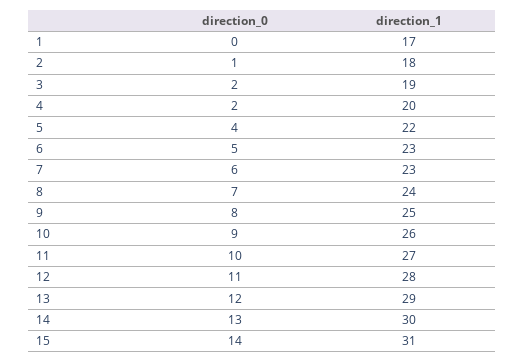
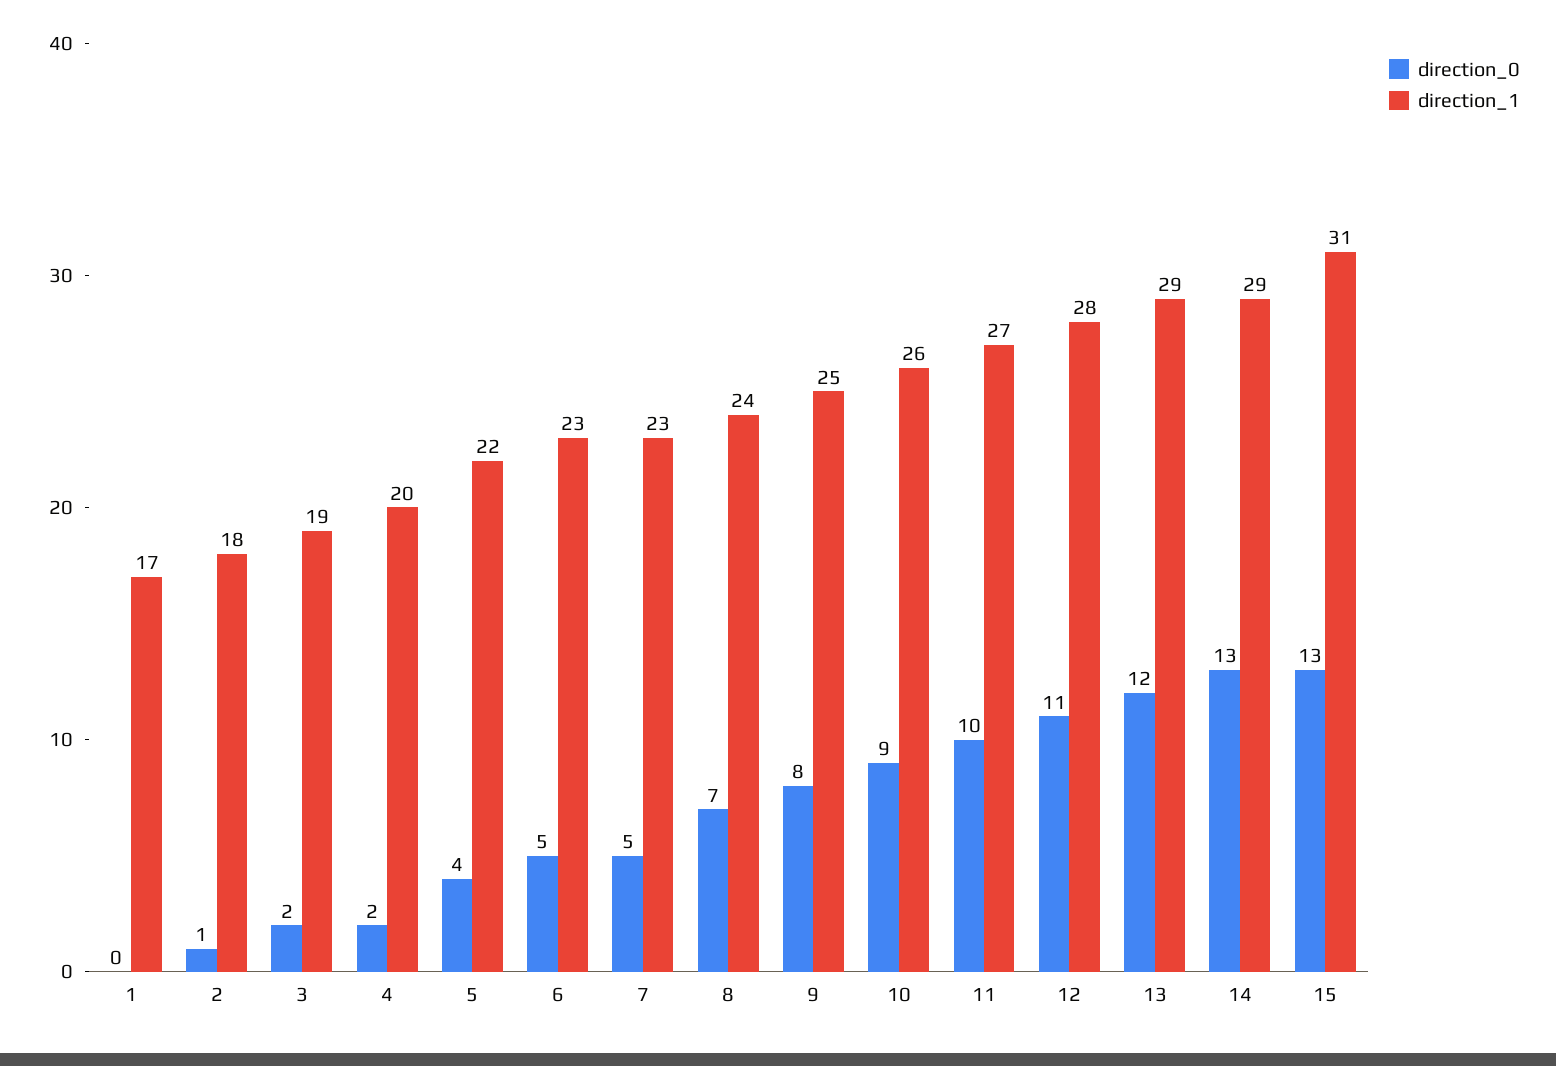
  {
    "direction_0": {
      "1": 0,
      "2": 1,
      "3": 2,
      "4": 2,
      "5": 4,
      "6": 5,
-     "7": 6,
+     "7": 5,
      "8": 7,
      "9": 8,
      "10": 9,
      "11": 10,
      "12": 11,
      "13": 12,
      "14": 13,
-     "15": 14
+     "15": 13
    },
    "direction_1": {
      "1": 17,
      "2": 18,
      "3": 19,
      "4": 20,
      "5": 22,
      "6": 23,
      "7": 23,
      "8": 24,
      "9": 25,
      "10": 26,
      "11": 27,
      "12": 28,
      "13": 29,
-     "14": 30,
+     "14": 29,
      "15": 31
    }
  }

